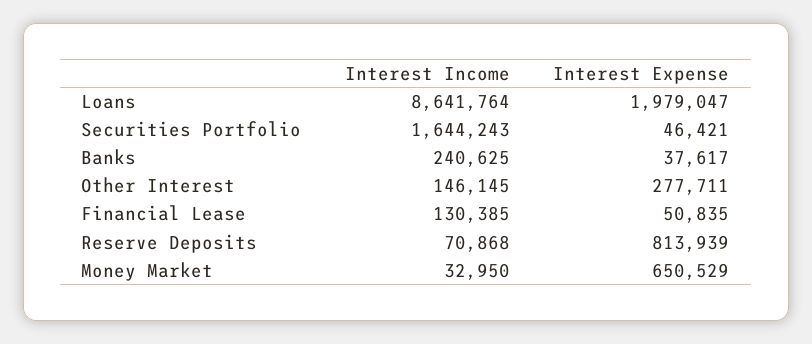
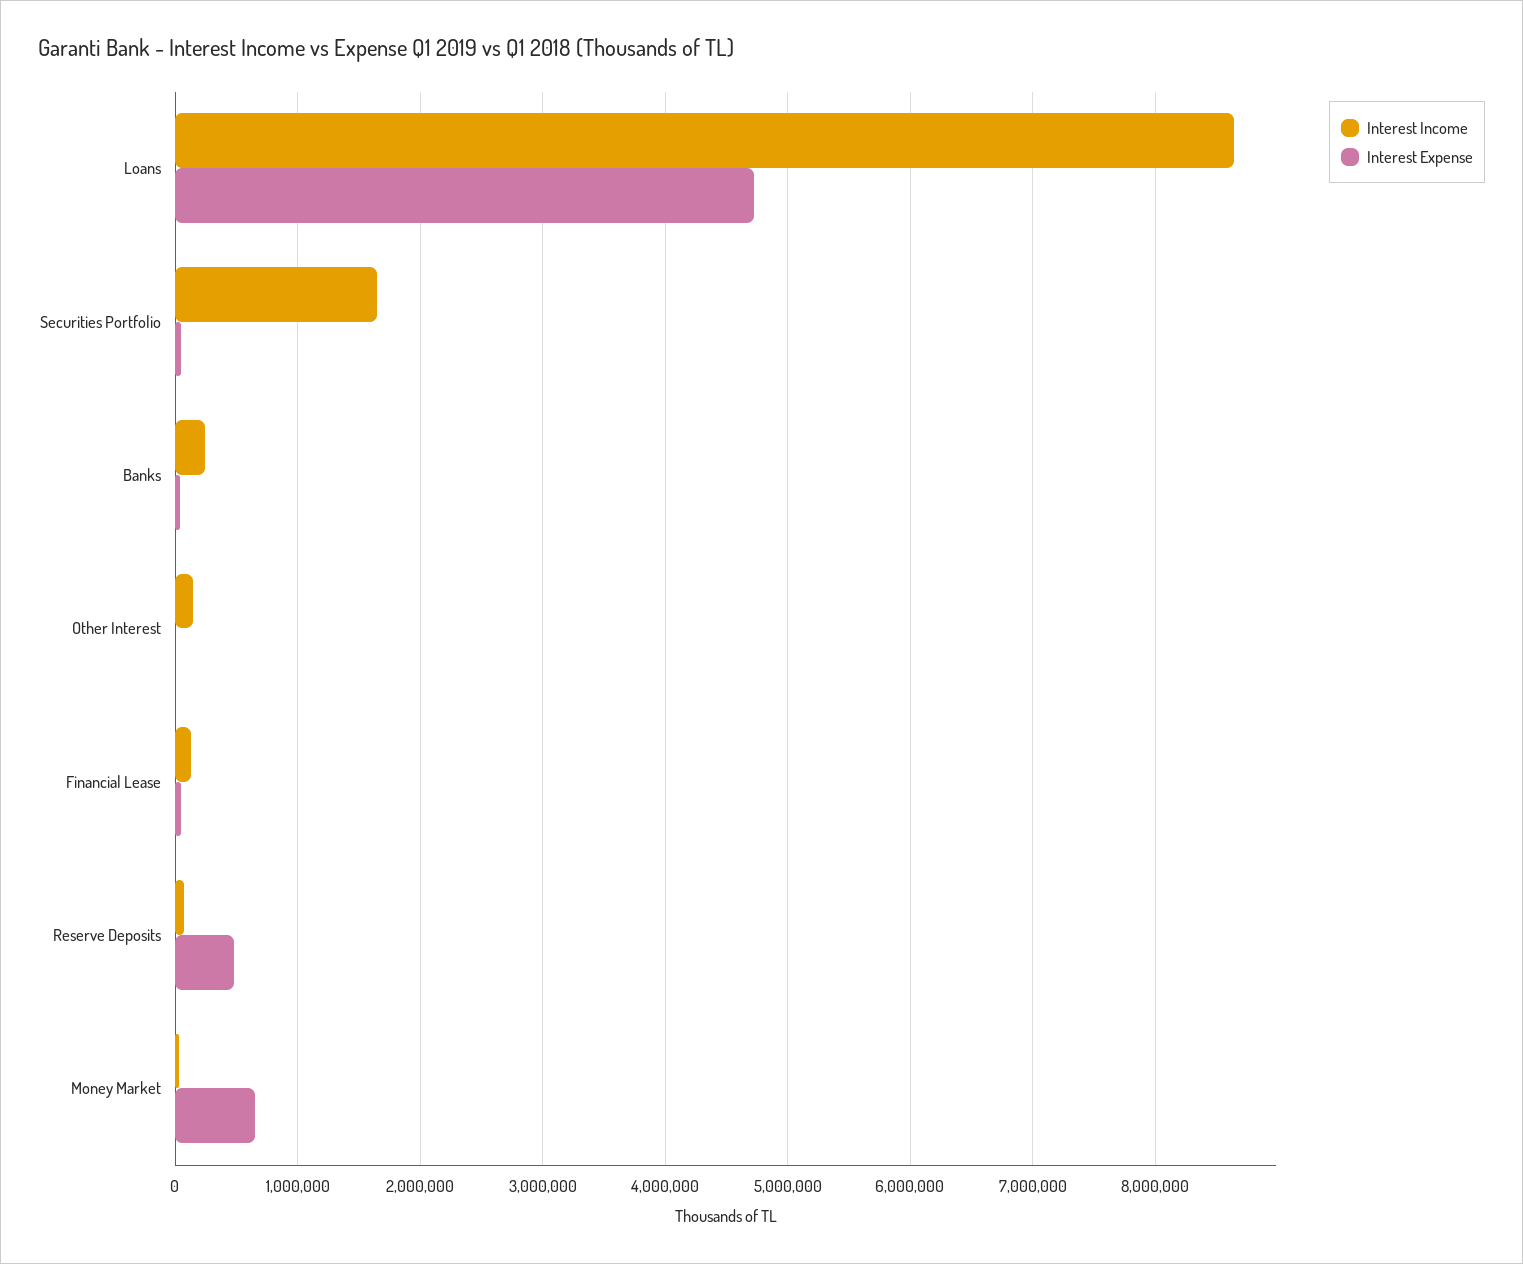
  {
    "Interest Income": {
      "Loans": 8641764,
      "Securities Portfolio": 1644243,
      "Banks": 240625,
      "Other Interest": 146145,
      "Financial Lease": 130385,
      "Reserve Deposits": 70868,
      "Money Market": 32950
    },
    "Interest Expense": {
-     "Loans": 1979047,
+     "Loans": 4700000,
      "Securities Portfolio": 46421,
      "Banks": 37617,
-     "Other Interest": 277711,
+     "Other Interest": 0,
      "Financial Lease": 50835,
-     "Reserve Deposits": 813939,
+     "Reserve Deposits": 500000,
      "Money Market": 650529
    }
  }

